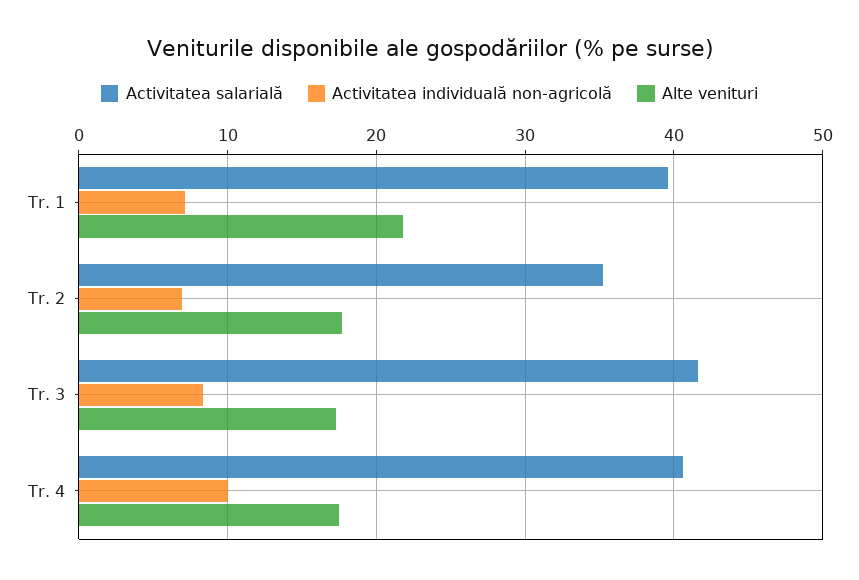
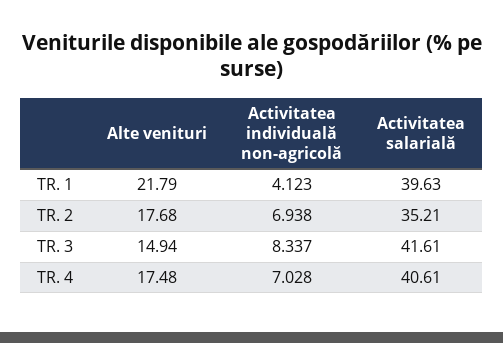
  {
    "Activitatea salarială": {
      "Tr. 1": 39.63,
      "Tr. 2": 35.21,
      "Tr. 3": 41.61,
      "Tr. 4": 40.61
    },
    "Activitatea individuală non-agricolă": {
-     "Tr. 1": 7,
+     "Tr. 1": 4.123,
      "Tr. 2": 6.938,
      "Tr. 3": 8.337,
-     "Tr. 4": 10
+     "Tr. 4": 7.028
    },
    "Alte venituri": {
      "Tr. 1": 21.79,
      "Tr. 2": 17.68,
-     "Tr. 3": 17,
+     "Tr. 3": 14.94,
      "Tr. 4": 17.48
    }
  }

